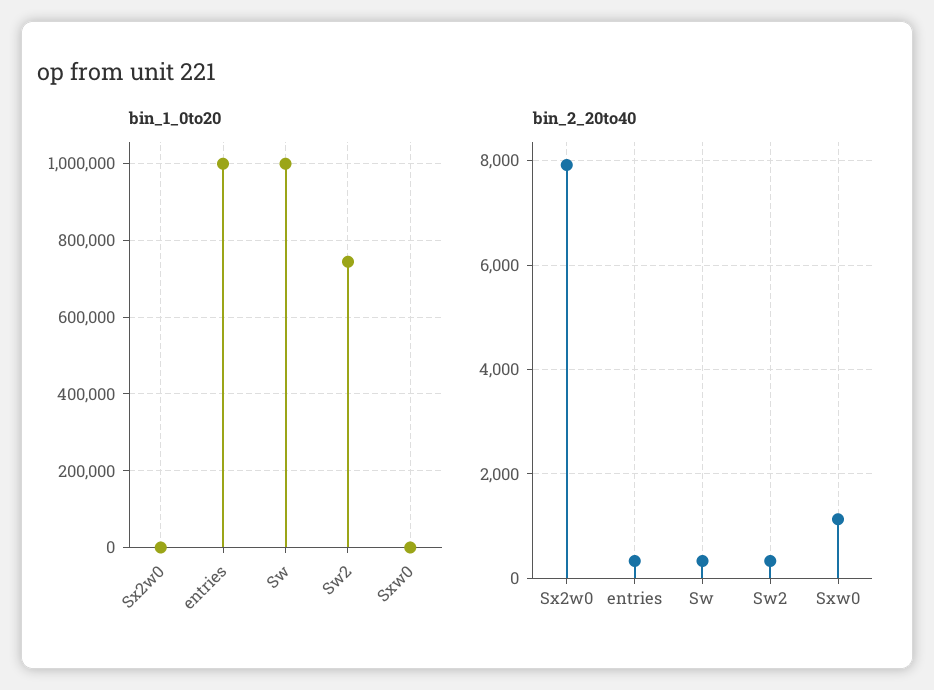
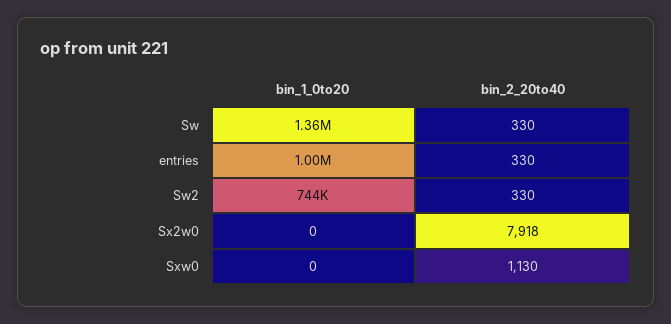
  {
    "bin_1_0to20": {
      "Sx2w0": 0,
      "entries": 1000000,
-     "Sw": 1000000,
+     "Sw": 1360000,
      "Sw2": 744000,
      "Sxw0": 0
    },
    "bin_2_20to40": {
      "Sx2w0": 7918,
      "entries": 330,
      "Sw": 330,
      "Sw2": 330,
      "Sxw0": 1130
    }
  }

